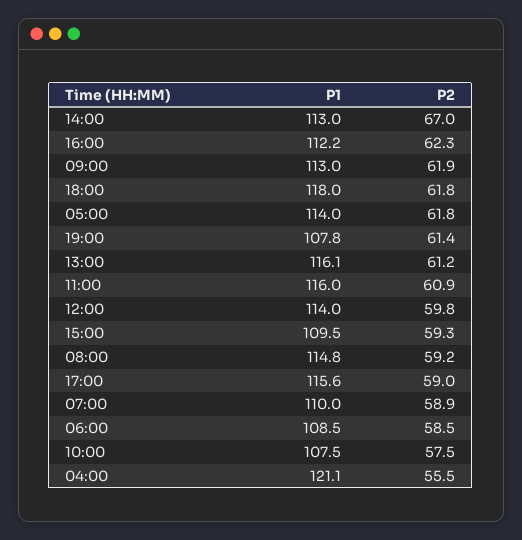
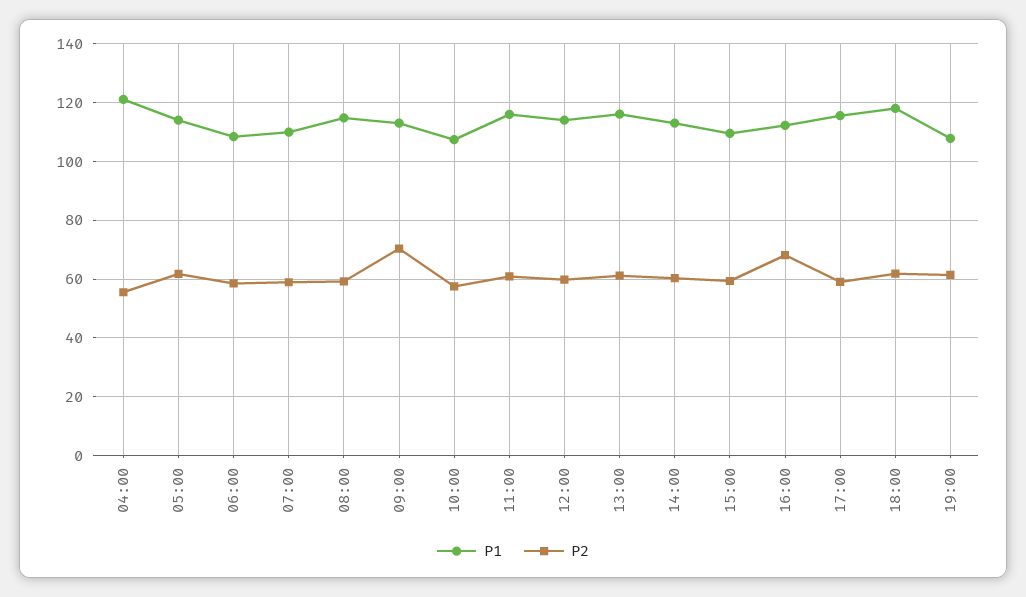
  {
    "P1": {
      "14:00": 113,
      "16:00": 112.2,
      "09:00": 113,
      "18:00": 118,
      "05:00": 114,
      "19:00": 107.8,
      "13:00": 116.1,
      "11:00": 116,
      "12:00": 114,
      "15:00": 109.5,
      "08:00": 114.8,
      "17:00": 115.6,
      "07:00": 110,
      "06:00": 108.5,
      "10:00": 107.5,
      "04:00": 121.1
    },
    "P2": {
-     "14:00": 67,
+     "14:00": 60,
-     "16:00": 62.3,
+     "16:00": 67.5,
-     "09:00": 61.9,
+     "09:00": 70,
      "18:00": 61.8,
      "05:00": 61.8,
      "19:00": 61.4,
      "13:00": 61.2,
      "11:00": 60.9,
      "12:00": 59.8,
      "15:00": 59.3,
      "08:00": 59.2,
      "17:00": 59,
      "07:00": 58.9,
      "06:00": 58.5,
      "10:00": 57.5,
      "04:00": 55.5
    }
  }

